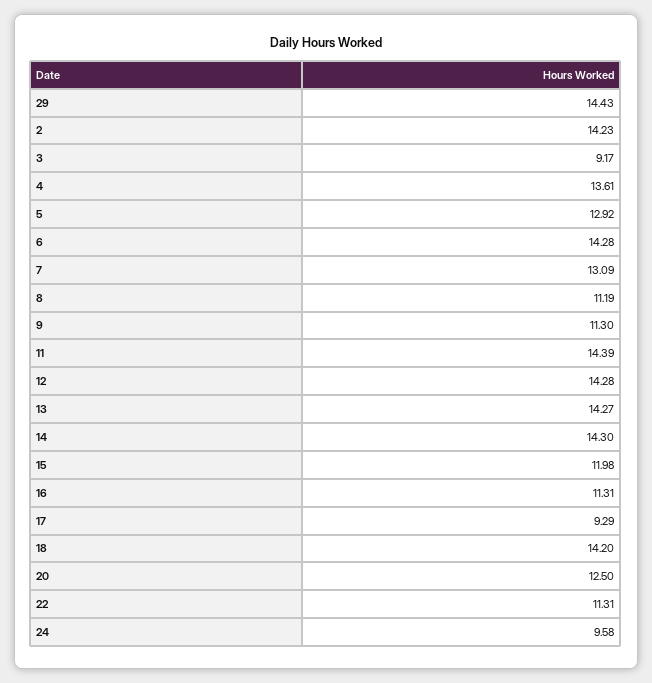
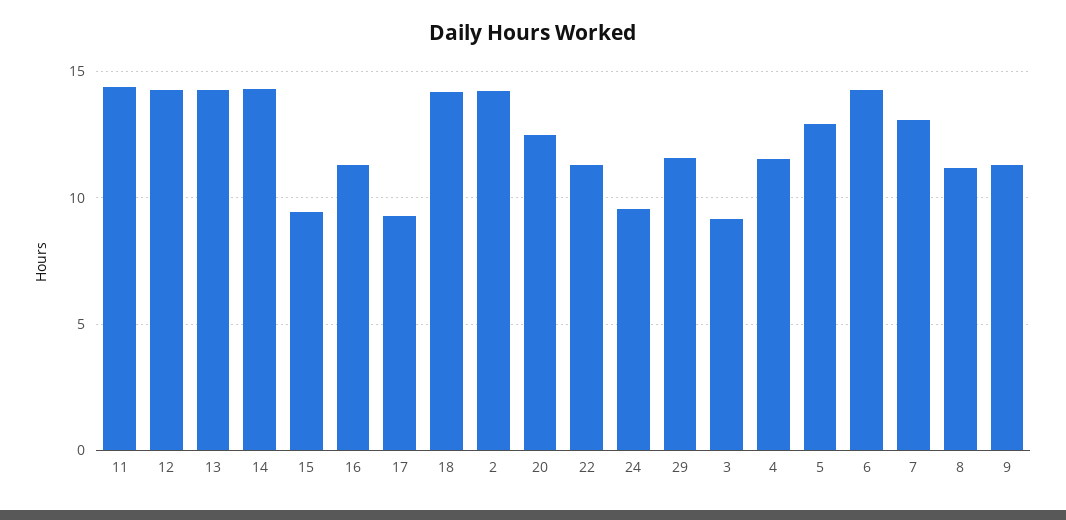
  {
-   "29": 14.43,
+   "29": 11.5,
    "2": 14.23,
    "3": 9.17,
-   "4": 13.61,
+   "4": 11.5,
    "5": 12.92,
    "6": 14.28,
    "7": 13.09,
    "8": 11.19,
    "9": 11.3,
    "11": 14.39,
    "12": 14.28,
    "13": 14.27,
    "14": 14.3,
-   "15": 11.98,
+   "15": 9.5,
    "16": 11.31,
    "17": 9.29,
    "18": 14.2,
    "20": 12.5,
    "22": 11.31,
    "24": 9.58
  }

